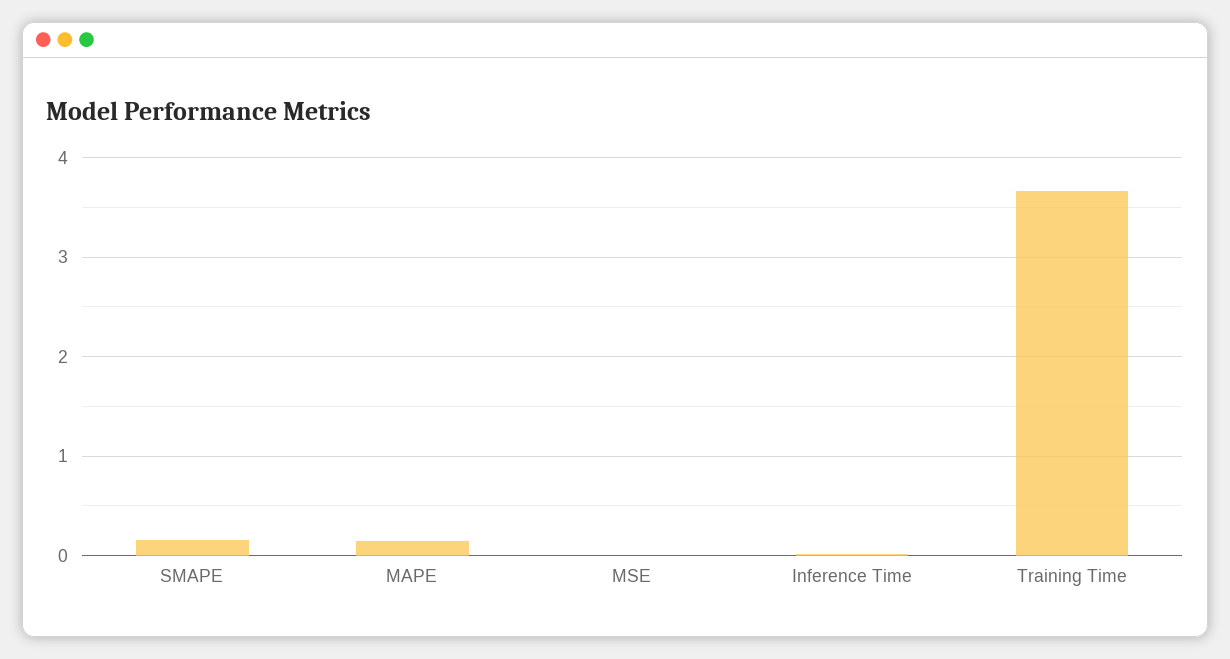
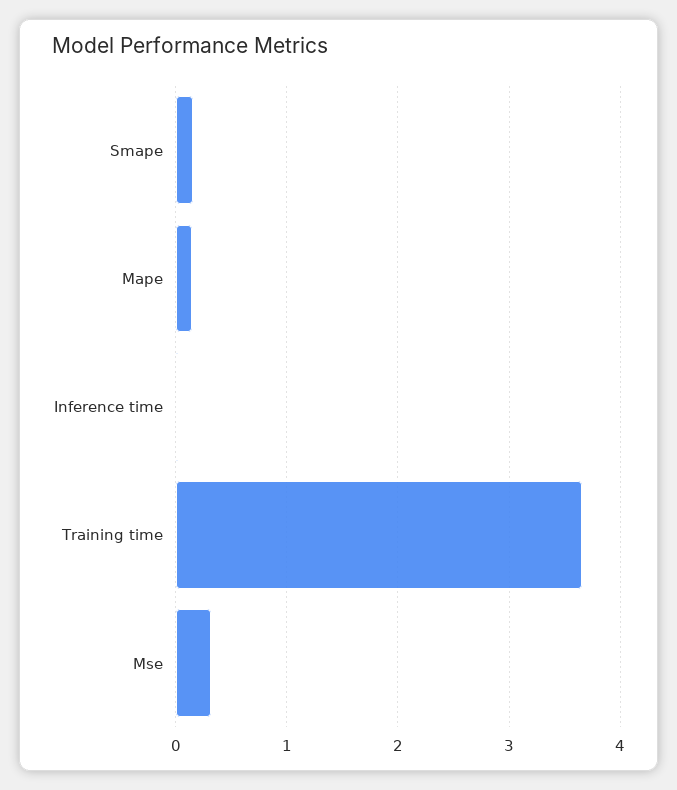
  {
    "SMAPE": 0.2,
    "MAPE": 0.1,
-   "MSE": 0,
+   "MSE": 0.3,
    "Inference Time": 0,
    "Training Time": 3.7
  }

